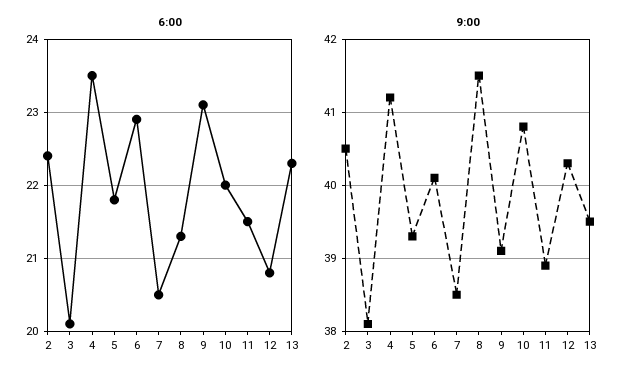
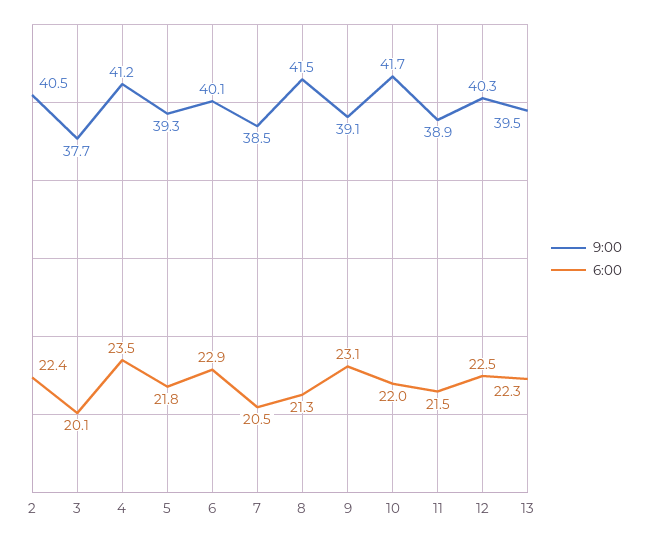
  {
    "6:00": {
      "2": 22.4,
      "3": 20.1,
      "4": 23.5,
      "5": 21.8,
      "6": 22.9,
      "7": 20.5,
      "8": 21.3,
      "9": 23.1,
      "10": 22,
      "11": 21.5,
-     "12": 20.8,
+     "12": 22.5,
      "13": 22.3
    },
    "9:00": {
      "2": 40.5,
-     "3": 38.1,
+     "3": 37.7,
      "4": 41.2,
      "5": 39.3,
      "6": 40.1,
      "7": 38.5,
      "8": 41.5,
      "9": 39.1,
-     "10": 40.8,
+     "10": 41.7,
      "11": 38.9,
      "12": 40.3,
      "13": 39.5
    }
  }

